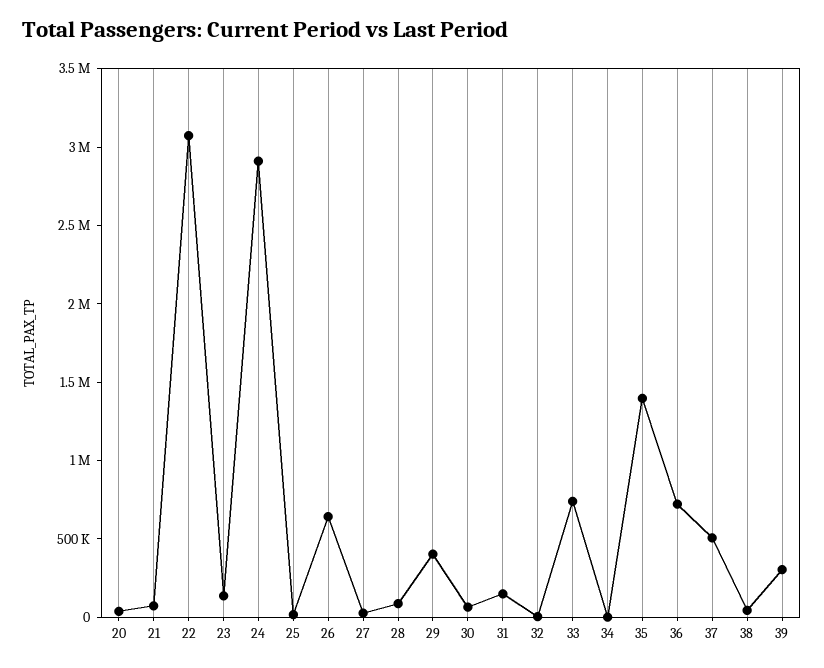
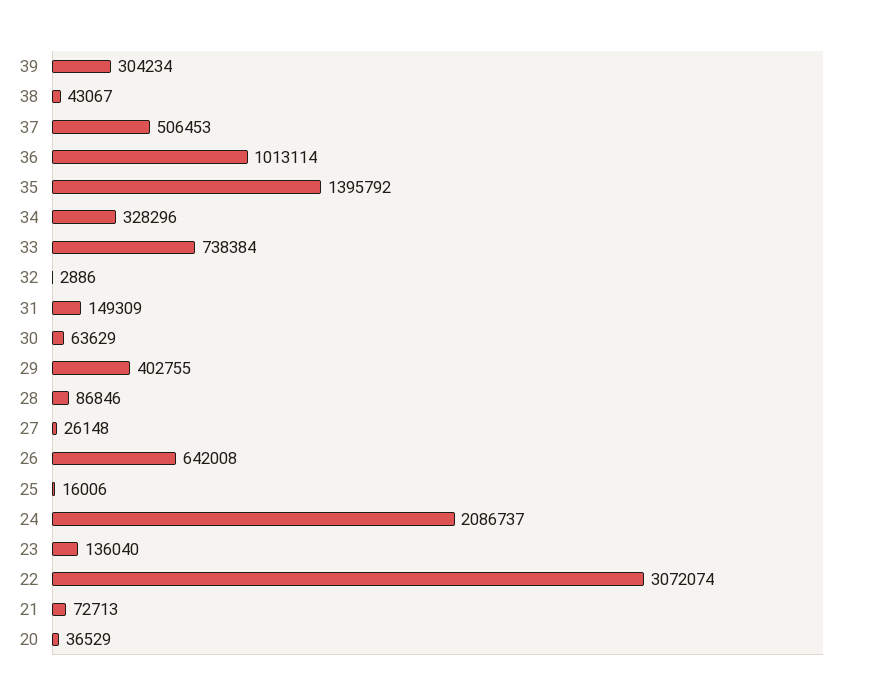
  {
    "20": 36529,
    "21": 72713,
    "22": 3072074,
    "23": 136040,
-   "24": 2900000,
+   "24": 2086737,
    "25": 16006,
    "26": 642008,
    "27": 26148,
    "28": 86846,
    "29": 402755,
    "30": 63629,
    "31": 149309,
    "32": 2886,
    "33": 738384,
-   "34": 0,
+   "34": 328296,
    "35": 1395792,
-   "36": 700000,
+   "36": 1013114,
    "37": 506453,
    "38": 43067,
    "39": 304234
  }

